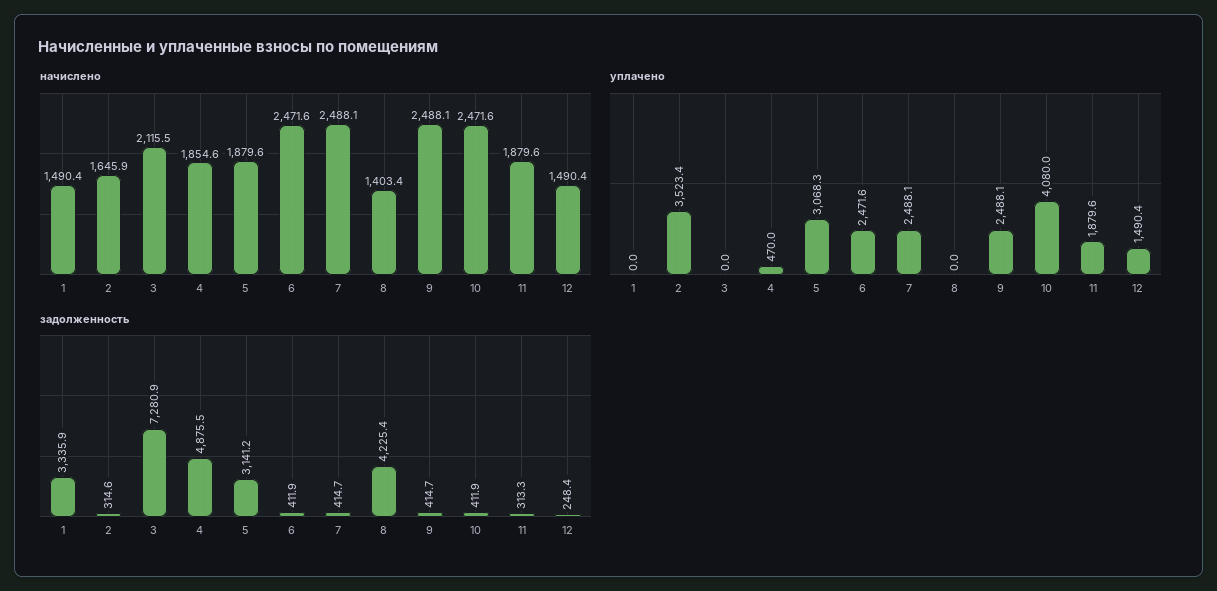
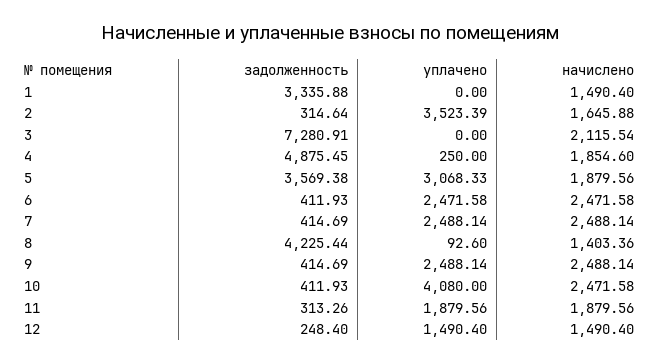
  {
    "начислено": {
      "1": 1490.4,
      "2": 1645.88,
      "3": 2115.54,
      "4": 1854.6,
      "5": 1879.56,
      "6": 2471.58,
      "7": 2488.14,
      "8": 1403.36,
      "9": 2488.14,
      "10": 2471.58,
      "11": 1879.56,
      "12": 1490.4
    },
    "уплачено": {
      "1": 0,
      "2": 3523.39,
      "3": 0,
-     "4": 470,
+     "4": 250,
      "5": 3068.33,
      "6": 2471.58,
      "7": 2488.14,
-     "8": 0,
+     "8": 92.6,
      "9": 2488.14,
      "10": 4080,
      "11": 1879.56,
      "12": 1490.4
    },
    "задолженность": {
      "1": 3335.88,
      "2": 314.64,
      "3": 7280.91,
      "4": 4875.45,
-     "5": 3141.2,
+     "5": 3569.38,
      "6": 411.93,
      "7": 414.69,
      "8": 4225.44,
      "9": 414.69,
      "10": 411.93,
      "11": 313.26,
      "12": 248.4
    }
  }

